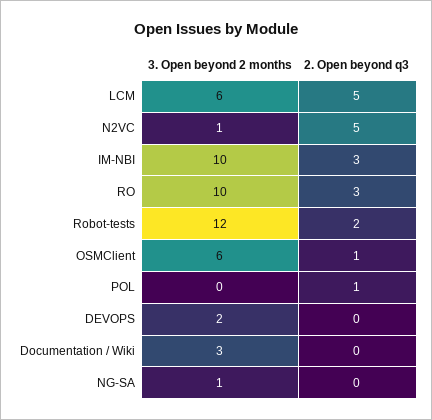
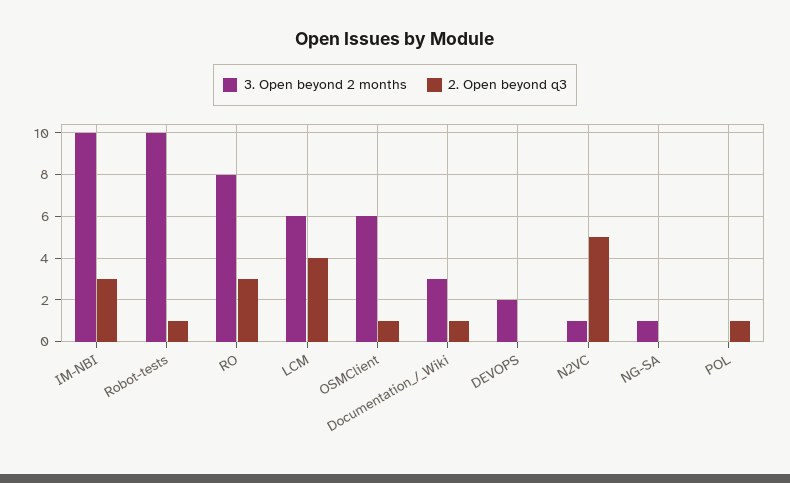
  {
    "3. Open beyond 2 months": {
      "LCM": 6,
      "N2VC": 1,
      "IM-NBI": 10,
-     "RO": 10,
+     "RO": 8,
-     "Robot-tests": 12,
+     "Robot-tests": 10,
      "OSMClient": 6,
      "POL": 0,
      "DEVOPS": 2,
      "Documentation / Wiki": 3,
      "NG-SA": 1
    },
    "2. Open beyond q3": {
-     "LCM": 5,
+     "LCM": 4,
      "N2VC": 5,
      "IM-NBI": 3,
      "RO": 3,
-     "Robot-tests": 2,
+     "Robot-tests": 1,
      "OSMClient": 1,
      "POL": 1,
      "DEVOPS": 0,
-     "Documentation / Wiki": 0,
+     "Documentation / Wiki": 1,
      "NG-SA": 0
    }
  }

